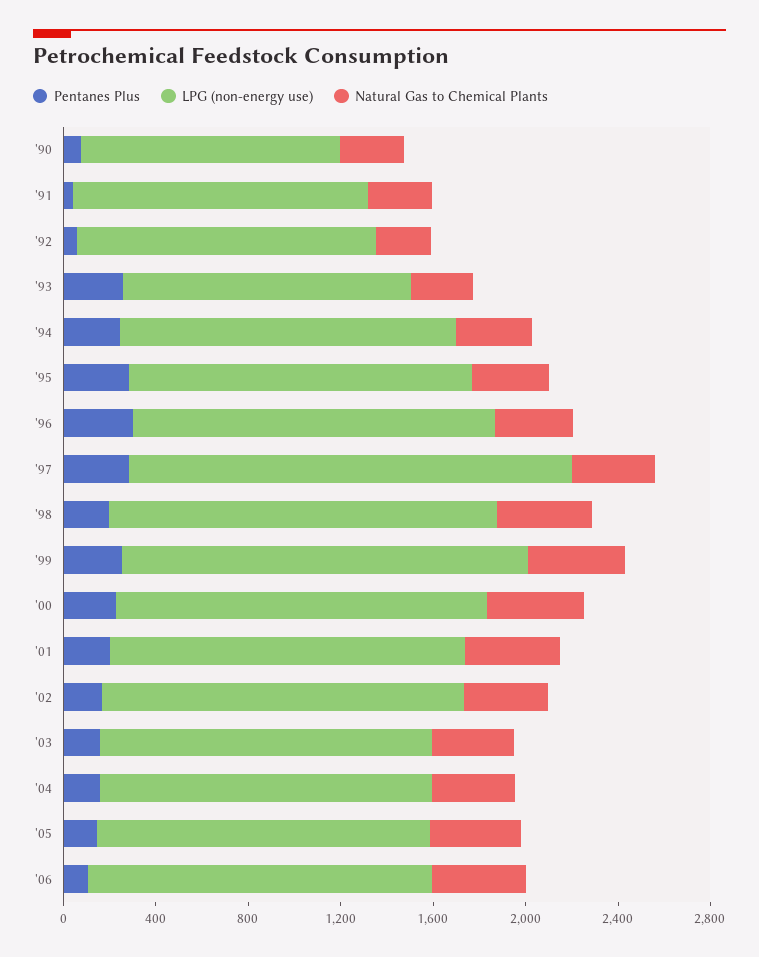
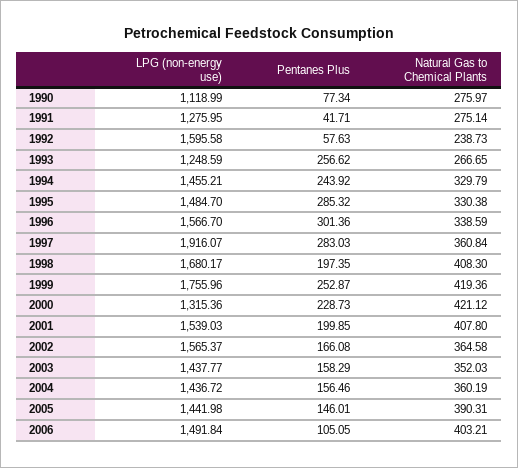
  {
    "Pentanes Plus": {
      "'90": 77.34,
      "'91": 41.71,
      "'92": 57.63,
      "'93": 256.62,
      "'94": 243.92,
      "'95": 285.32,
      "'96": 301.36,
      "'97": 283.03,
      "'98": 197.35,
      "'99": 252.87,
      "'00": 228.73,
      "'01": 199.85,
      "'02": 166.08,
      "'03": 158.29,
      "'04": 156.46,
      "'05": 146.01,
      "'06": 105.05
    },
    "LPG (non-energy use)": {
      "'90": 1118.99,
      "'91": 1275.95,
-     "'92": 1300,
+     "'92": 1595.58,
      "'93": 1248.59,
      "'94": 1455.21,
      "'95": 1484.7,
      "'96": 1566.7,
      "'97": 1916.07,
      "'98": 1680.17,
      "'99": 1755.96,
-     "'00": 1600,
+     "'00": 1315.36,
      "'01": 1539.03,
      "'02": 1565.37,
      "'03": 1437.77,
      "'04": 1436.72,
      "'05": 1441.98,
      "'06": 1491.84
    },
    "Natural Gas to Chemical Plants": {
      "'90": 275.97,
      "'91": 275.14,
      "'92": 238.73,
      "'93": 266.65,
      "'94": 329.79,
      "'95": 330.38,
      "'96": 338.59,
      "'97": 360.84,
      "'98": 408.3,
      "'99": 419.36,
      "'00": 421.12,
      "'01": 407.8,
      "'02": 364.58,
      "'03": 352.03,
      "'04": 360.19,
      "'05": 390.31,
      "'06": 403.21
    }
  }

